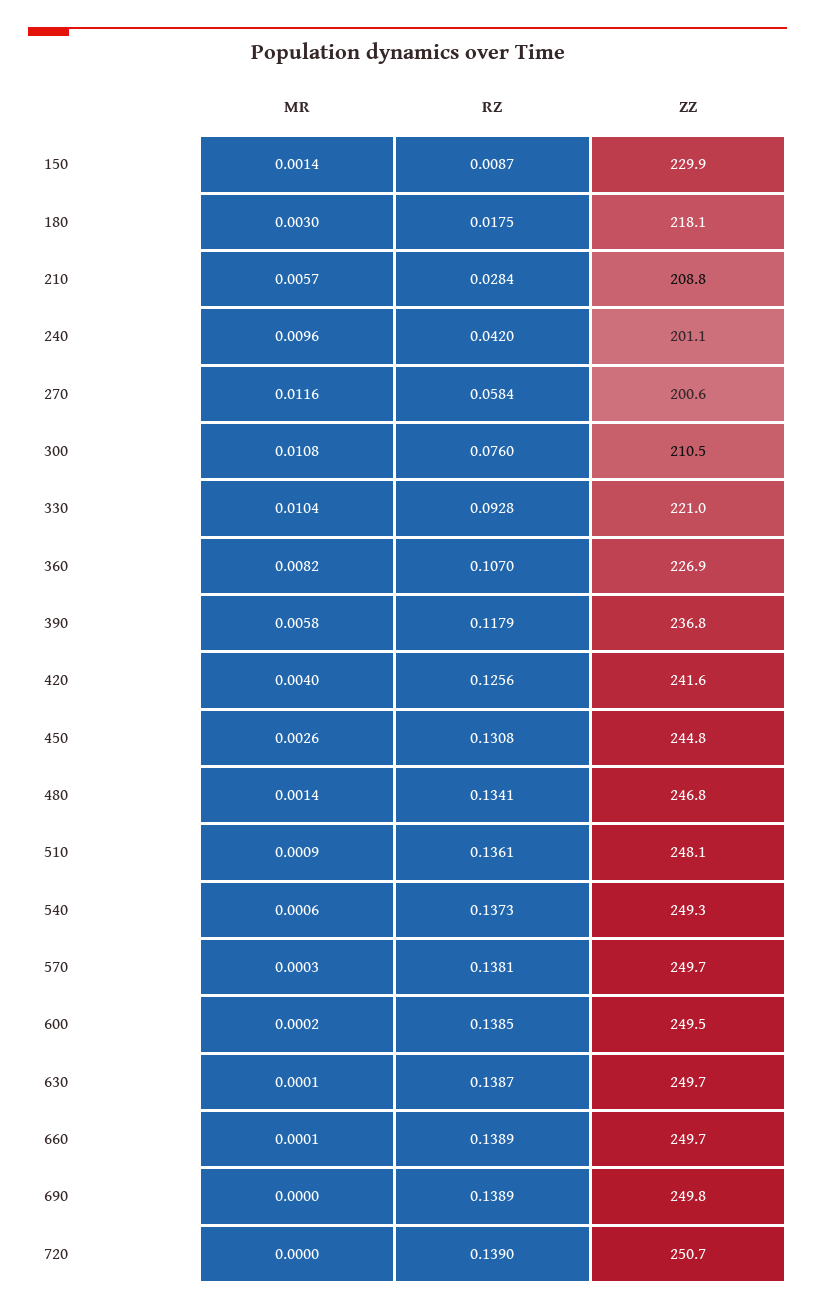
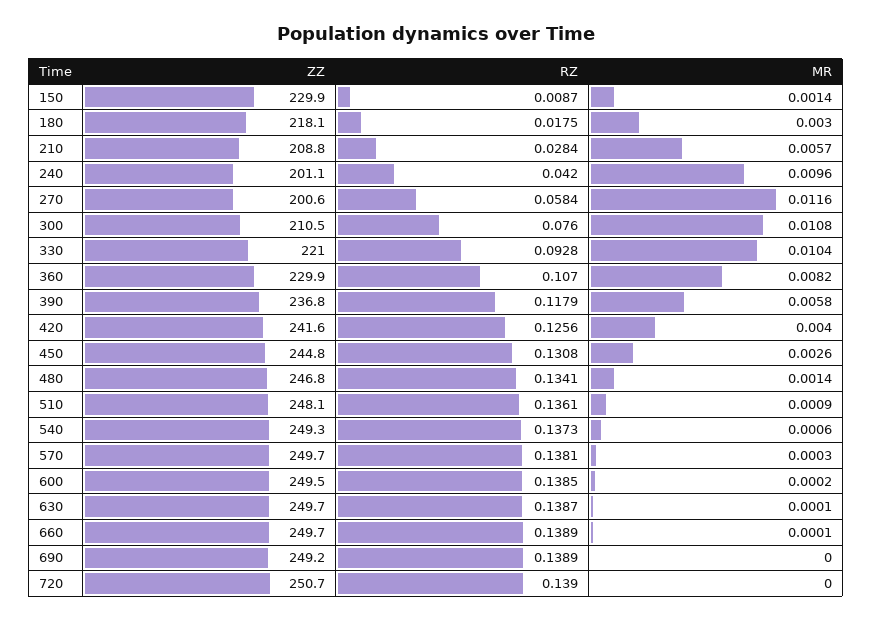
  {
    "MR": {
      "150": 0.0014,
      "180": 0.003,
      "210": 0.0057,
      "240": 0.0096,
      "270": 0.0116,
      "300": 0.0108,
      "330": 0.0104,
      "360": 0.0082,
      "390": 0.0058,
      "420": 0.004,
      "450": 0.0026,
      "480": 0.0014,
      "510": 0.0009,
      "540": 0.0006,
      "570": 0.0003,
      "600": 0.0002,
      "630": 0.0001,
      "660": 0.0001,
      "690": 0,
      "720": 0
    },
    "RZ": {
      "150": 0.0087,
      "180": 0.0175,
      "210": 0.0284,
      "240": 0.042,
      "270": 0.0584,
      "300": 0.076,
      "330": 0.0928,
      "360": 0.107,
      "390": 0.1179,
      "420": 0.1256,
      "450": 0.1308,
      "480": 0.1341,
      "510": 0.1361,
      "540": 0.1373,
      "570": 0.1381,
      "600": 0.1385,
      "630": 0.1387,
      "660": 0.1389,
      "690": 0.1389,
      "720": 0.139
    },
    "ZZ": {
      "150": 229.9,
      "180": 218.1,
      "210": 208.8,
      "240": 201.1,
      "270": 200.6,
      "300": 210.5,
      "330": 221,
-     "360": 226.9,
+     "360": 229.9,
      "390": 236.8,
      "420": 241.6,
      "450": 244.8,
      "480": 246.8,
      "510": 248.1,
      "540": 249.3,
      "570": 249.7,
      "600": 249.5,
      "630": 249.7,
      "660": 249.7,
-     "690": 249.8,
+     "690": 249.2,
      "720": 250.7
    }
  }

